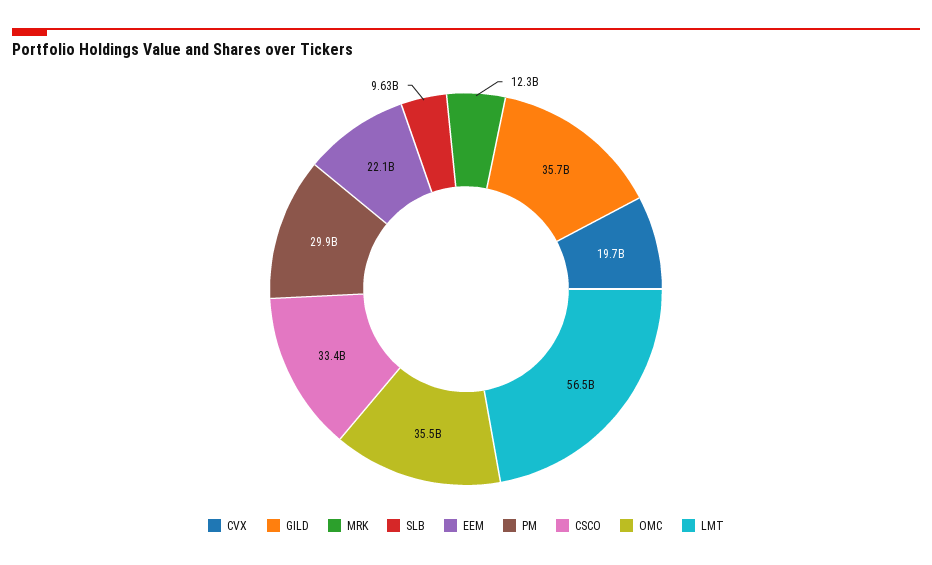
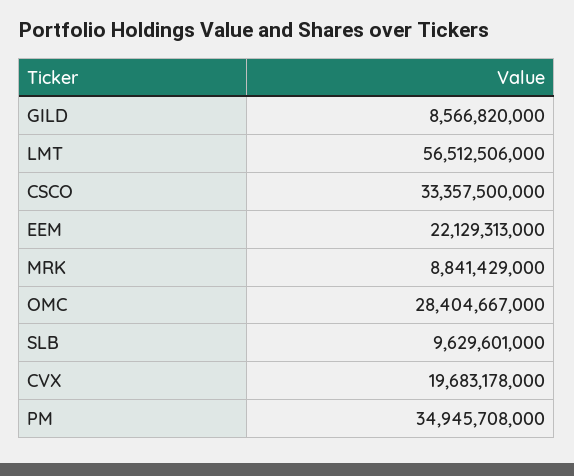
  {
    "CVX": 19683178000,
-   "GILD": 35700000000,
+   "GILD": 8566820000,
-   "MRK": 12300000000,
+   "MRK": 8841429000,
    "SLB": 9629601000,
    "EEM": 22129313000,
-   "PM": 29900000000,
+   "PM": 34945708000,
    "CSCO": 33357500000,
-   "OMC": 35500000000,
+   "OMC": 28404667000,
    "LMT": 56512506000
  }

